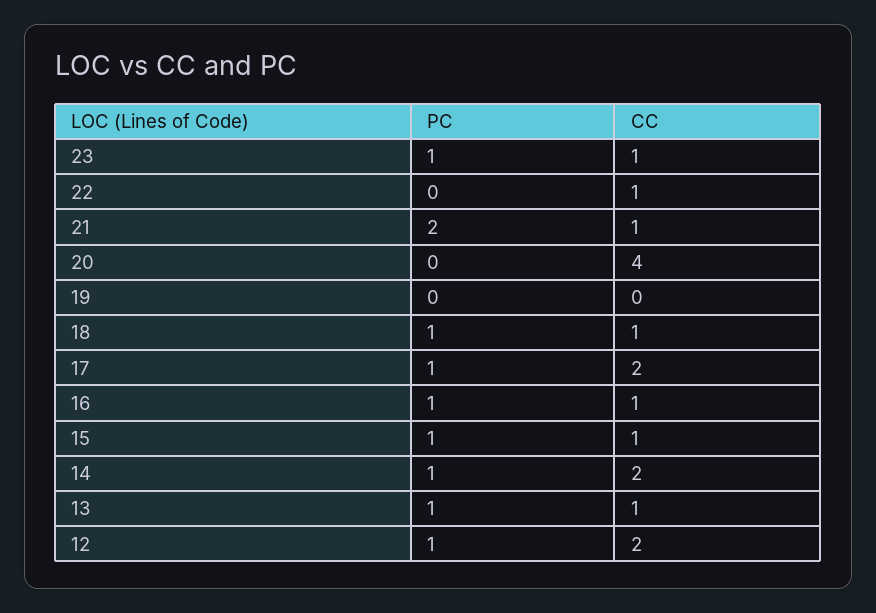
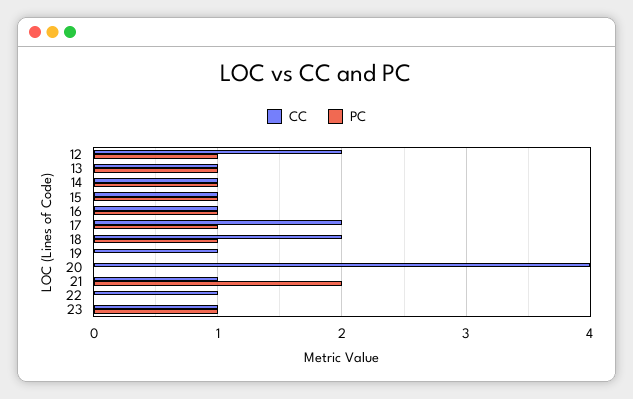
  {
    "PC": {
      "23": 1,
      "22": 0,
      "21": 2,
      "20": 0,
      "19": 0,
      "18": 1,
      "17": 1,
      "16": 1,
      "15": 1,
      "14": 1,
      "13": 1,
      "12": 1
    },
    "CC": {
      "23": 1,
      "22": 1,
      "21": 1,
      "20": 4,
-     "19": 0,
+     "19": 1,
-     "18": 1,
+     "18": 2,
      "17": 2,
      "16": 1,
      "15": 1,
-     "14": 2,
+     "14": 1,
      "13": 1,
      "12": 2
    }
  }

